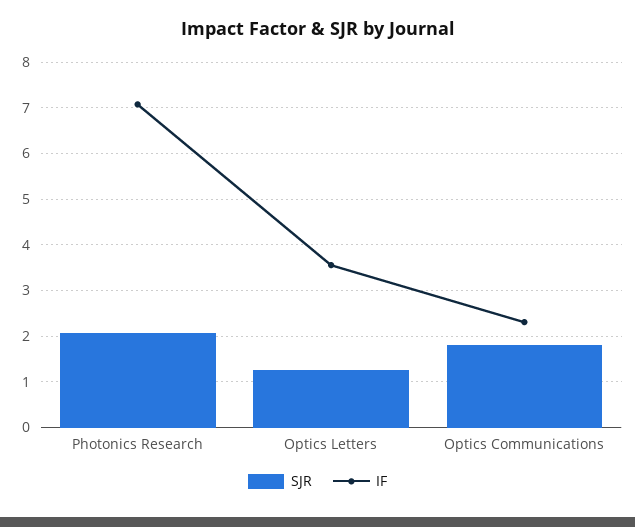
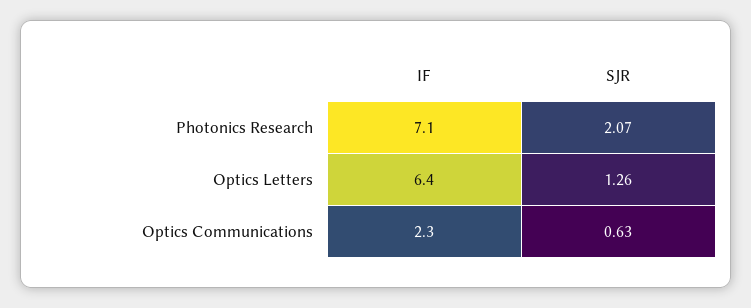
  {
    "SJR": {
      "Photonics Research": 2.07,
      "Optics Letters": 1.26,
-     "Optics Communications": 1.8
+     "Optics Communications": 0.63
    },
    "IF": {
      "Photonics Research": 7.1,
-     "Optics Letters": 3.6,
+     "Optics Letters": 6.4,
      "Optics Communications": 2.3
    }
  }

